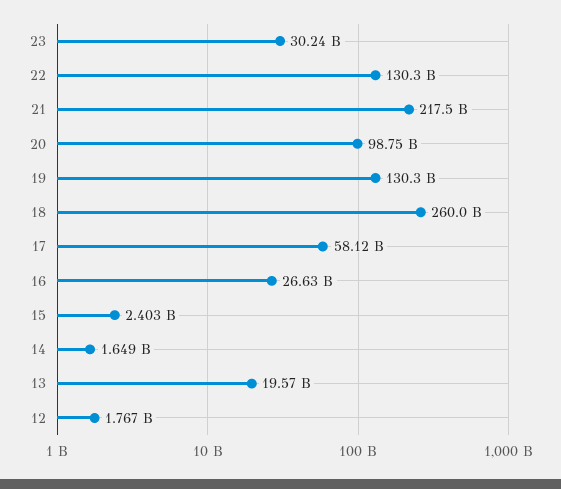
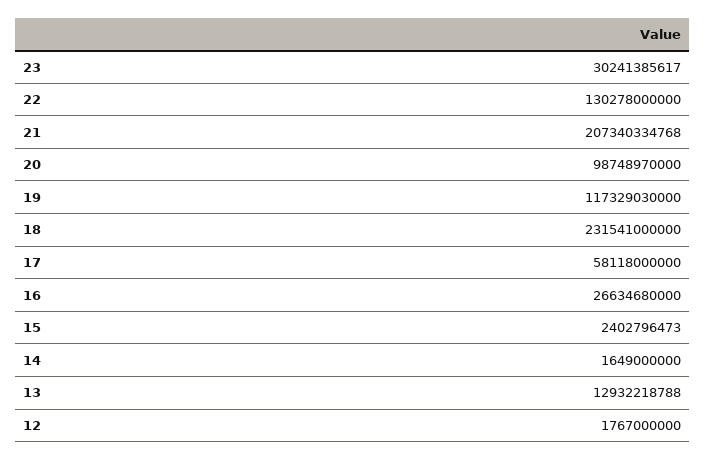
  {
    "23": 30241385617,
    "22": 130278000000,
-   "21": 217500000000,
+   "21": 207340334768,
    "20": 98748970000,
-   "19": 130300000000,
+   "19": 117329030000,
-   "18": 260000000000,
+   "18": 231541000000,
    "17": 58118000000,
    "16": 26634680000,
    "15": 2402796473,
    "14": 1649000000,
-   "13": 19570000000,
+   "13": 12932218788,
    "12": 1767000000
  }

